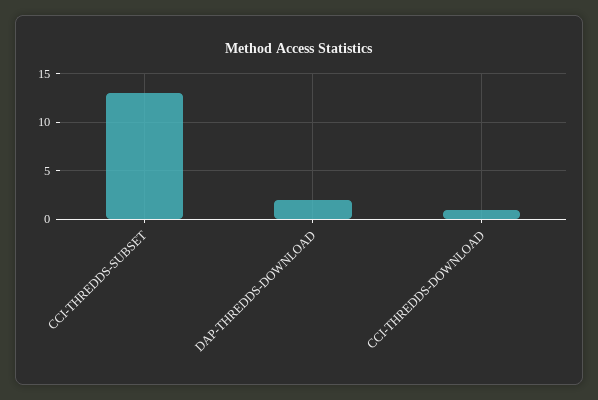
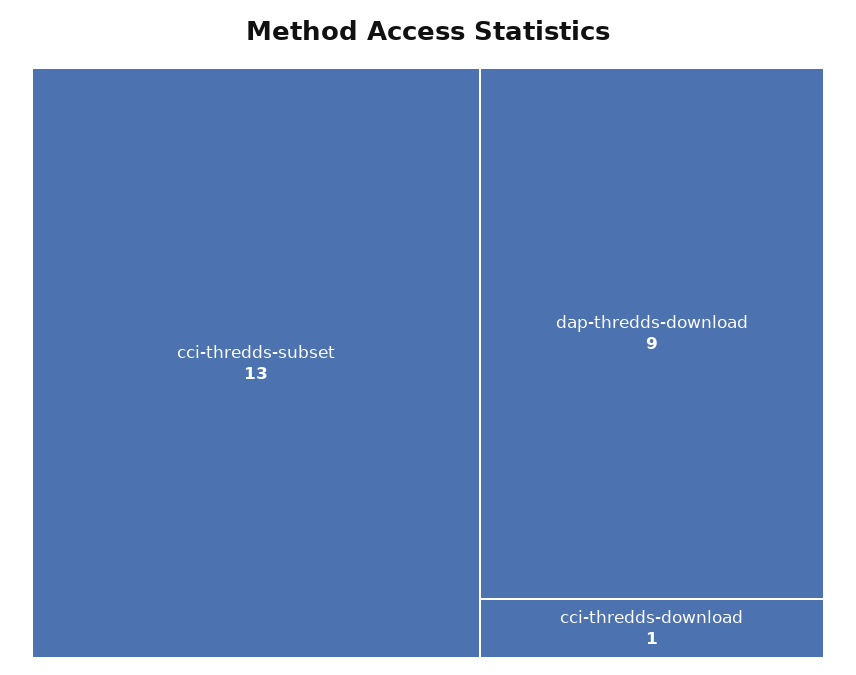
  {
    "CCI-THREDDS-SUBSET": 13,
-   "DAP-THREDDS-DOWNLOAD": 2,
+   "DAP-THREDDS-DOWNLOAD": 9,
    "CCI-THREDDS-DOWNLOAD": 1
  }

